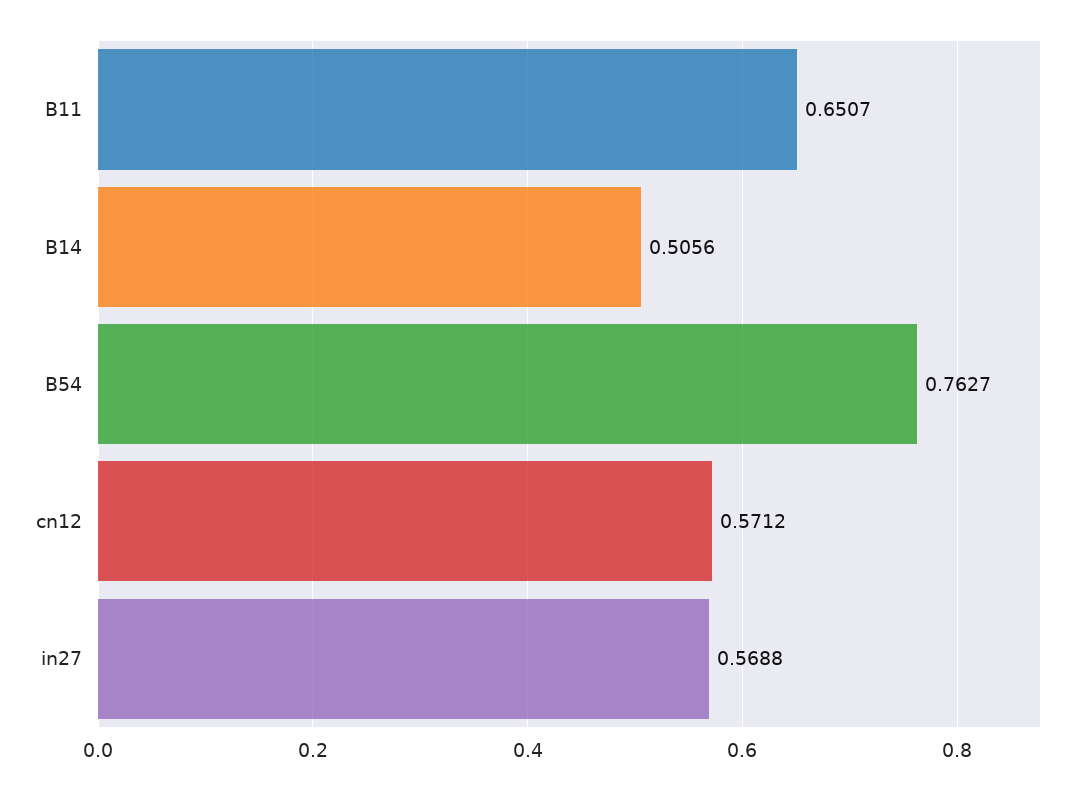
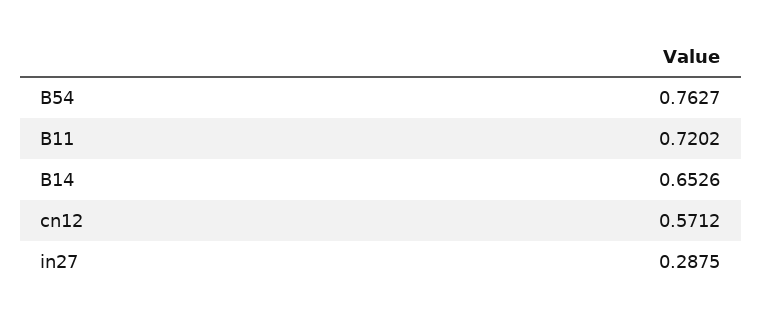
  {
-   "B11": 0.6507,
+   "B11": 0.7202,
-   "B14": 0.5056,
+   "B14": 0.6526,
    "B54": 0.7627,
    "cn12": 0.5712,
-   "in27": 0.5688
+   "in27": 0.2875
  }

